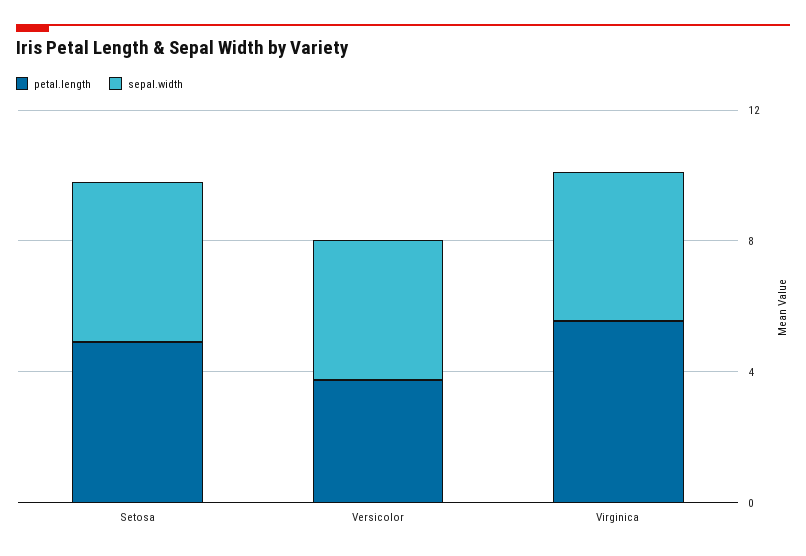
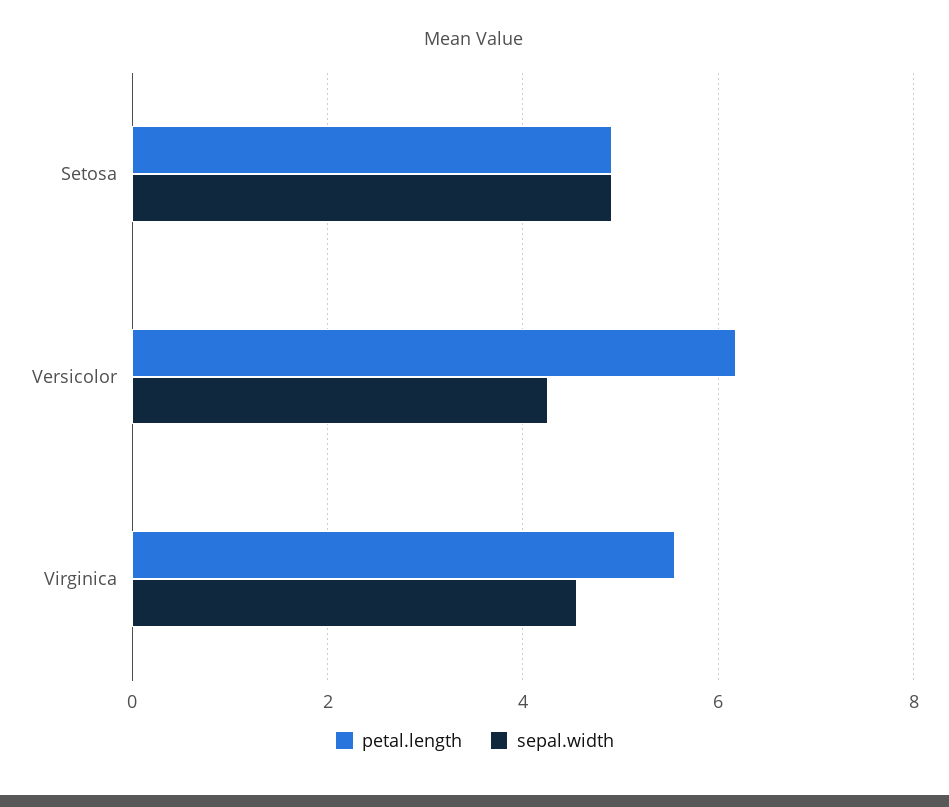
  {
    "petal.length": {
      "Setosa": 5,
-     "Versicolor": 4,
+     "Versicolor": 6.2,
      "Virginica": 5.6
    },
    "sepal.width": {
      "Setosa": 5,
      "Versicolor": 4.2,
      "Virginica": 4.6
    }
  }

